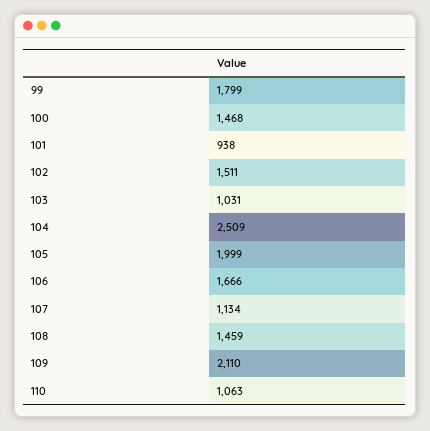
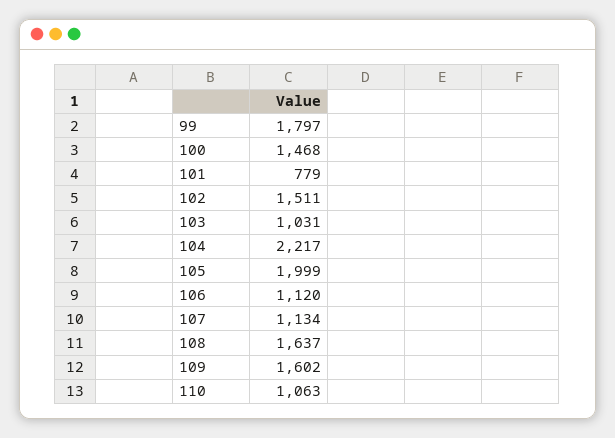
  {
-   "99": 1799,
+   "99": 1797,
    "100": 1468,
-   "101": 938,
+   "101": 779,
    "102": 1511,
    "103": 1031,
-   "104": 2509,
+   "104": 2217,
    "105": 1999,
-   "106": 1666,
+   "106": 1120,
    "107": 1134,
-   "108": 1459,
+   "108": 1637,
-   "109": 2110,
+   "109": 1602,
    "110": 1063
  }

